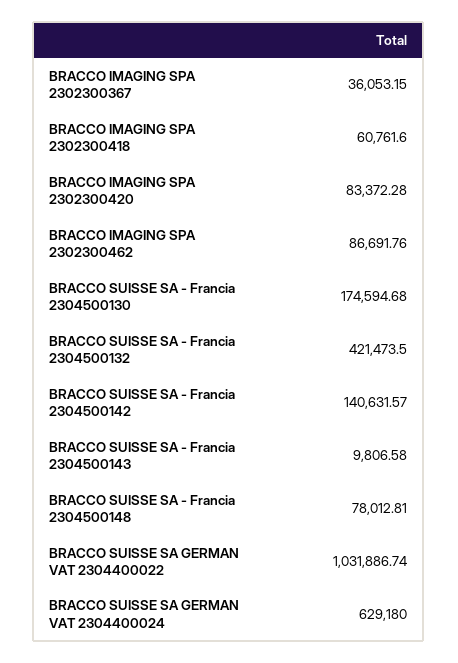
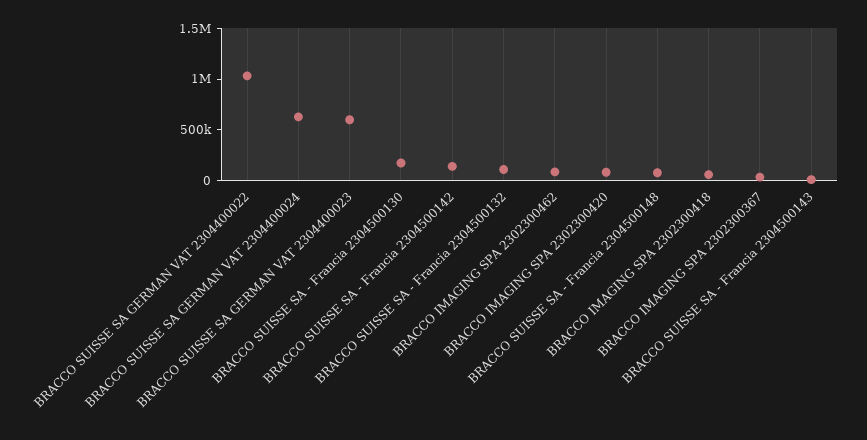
  {
    "BRACCO IMAGING SPA 2302300367": 36053.15,
    "BRACCO IMAGING SPA 2302300418": 60761.6,
    "BRACCO IMAGING SPA 2302300420": 83372.28,
    "BRACCO IMAGING SPA 2302300462": 86691.76,
    "BRACCO SUISSE SA - Francia 2304500130": 174594.68,
-   "BRACCO SUISSE SA - Francia 2304500132": 421473.5,
+   "BRACCO SUISSE SA - Francia 2304500132": 100000,
    "BRACCO SUISSE SA - Francia 2304500142": 140631.57,
    "BRACCO SUISSE SA - Francia 2304500143": 9806.58,
    "BRACCO SUISSE SA - Francia 2304500148": 78012.81,
    "BRACCO SUISSE SA GERMAN VAT 2304400022": 1031886.74,
-   "BRACCO SUISSE SA GERMAN VAT 2304400024": 629180
+   "BRACCO SUISSE SA GERMAN VAT 2304400024": 629180,
+   "BRACCO SUISSE SA GERMAN VAT 2304400023": 600000
  }

